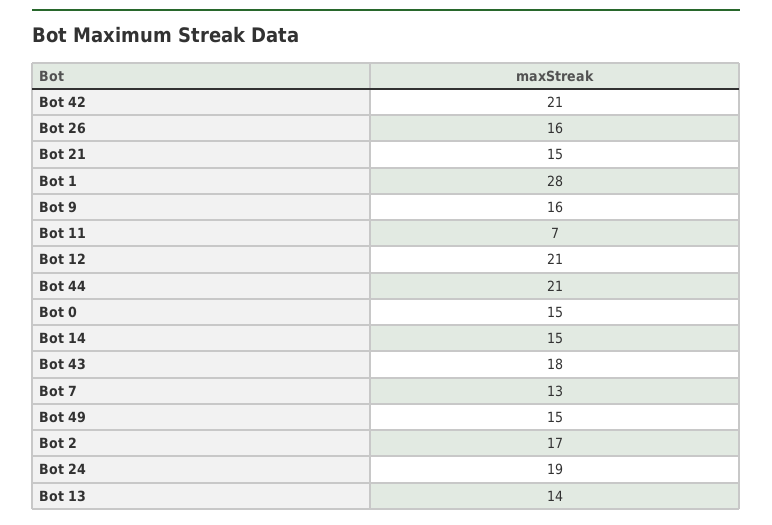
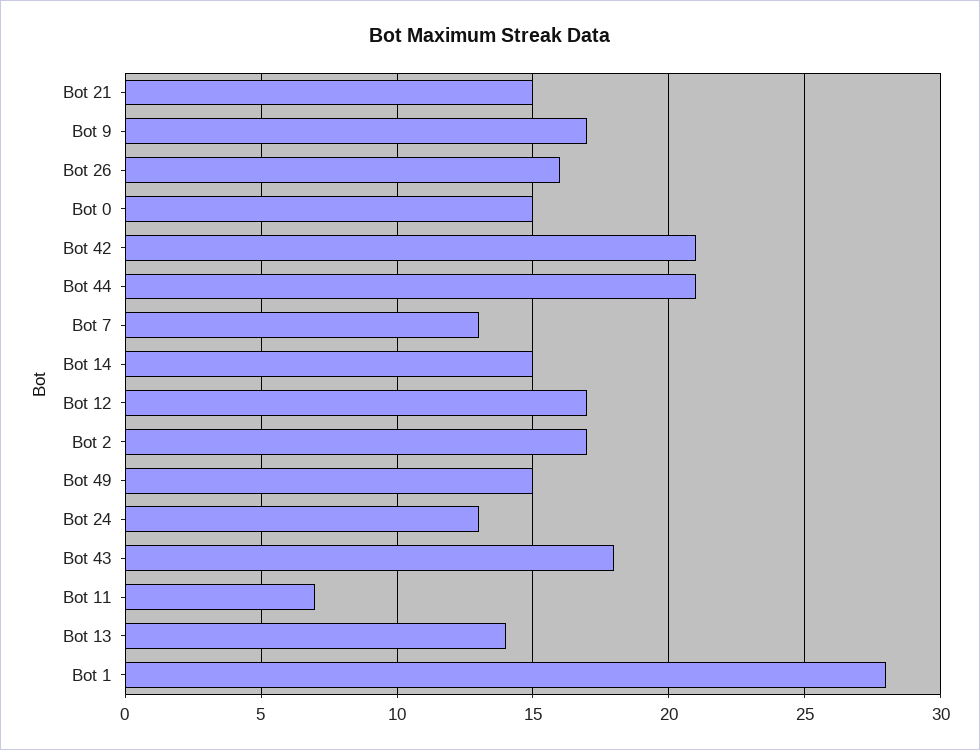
  {
    "Bot 42": 21,
    "Bot 26": 16,
    "Bot 21": 15,
    "Bot 1": 28,
-   "Bot 9": 16,
+   "Bot 9": 17,
    "Bot 11": 7,
-   "Bot 12": 21,
+   "Bot 12": 17,
    "Bot 44": 21,
    "Bot 0": 15,
    "Bot 14": 15,
    "Bot 43": 18,
    "Bot 7": 13,
    "Bot 49": 15,
    "Bot 2": 17,
-   "Bot 24": 19,
+   "Bot 24": 13,
    "Bot 13": 14
  }

